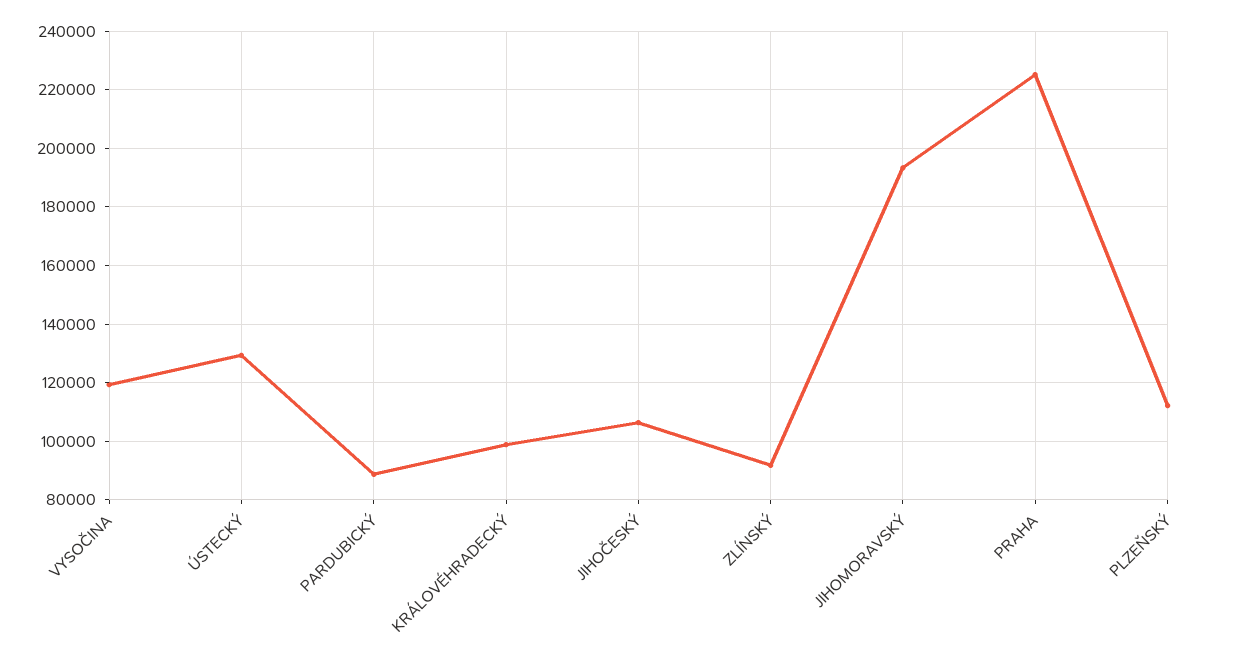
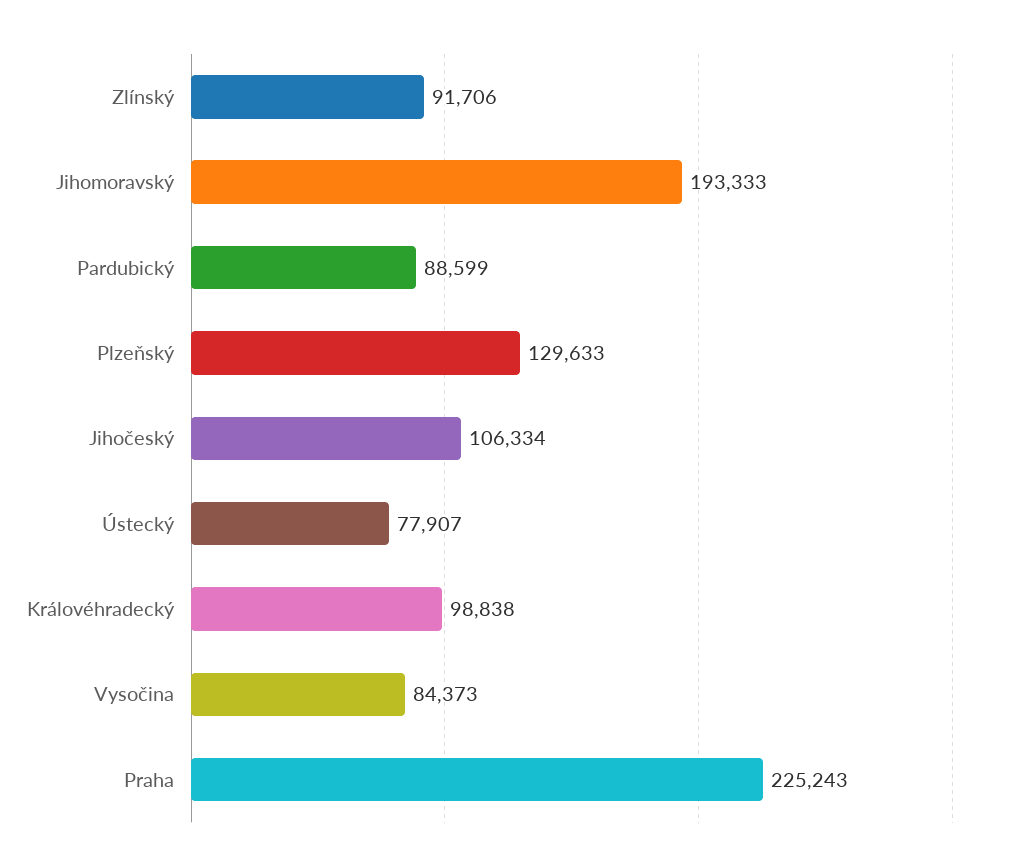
  {
-   "VYSOČINA": 120000,
+   "VYSOČINA": 84373,
-   "ÚSTECKÝ": 130000,
+   "ÚSTECKÝ": 77907,
    "PARDUBICKÝ": 88599,
    "KRÁLOVÉHRADECKÝ": 98838,
    "JIHOČESKÝ": 106334,
    "ZLÍNSKÝ": 91706,
    "JIHOMORAVSKÝ": 193333,
    "PRAHA": 225243,
-   "PLZEŇSKÝ": 112500
+   "PLZEŇSKÝ": 129633
  }

